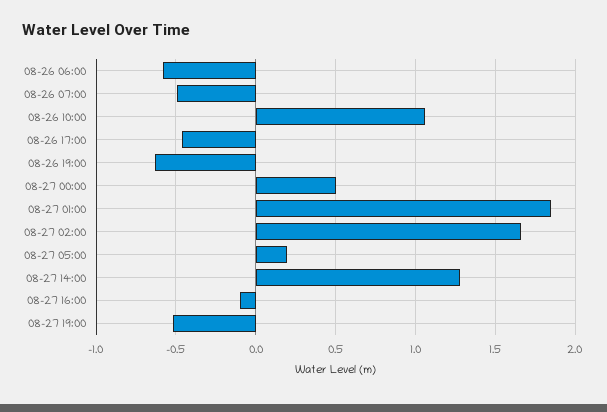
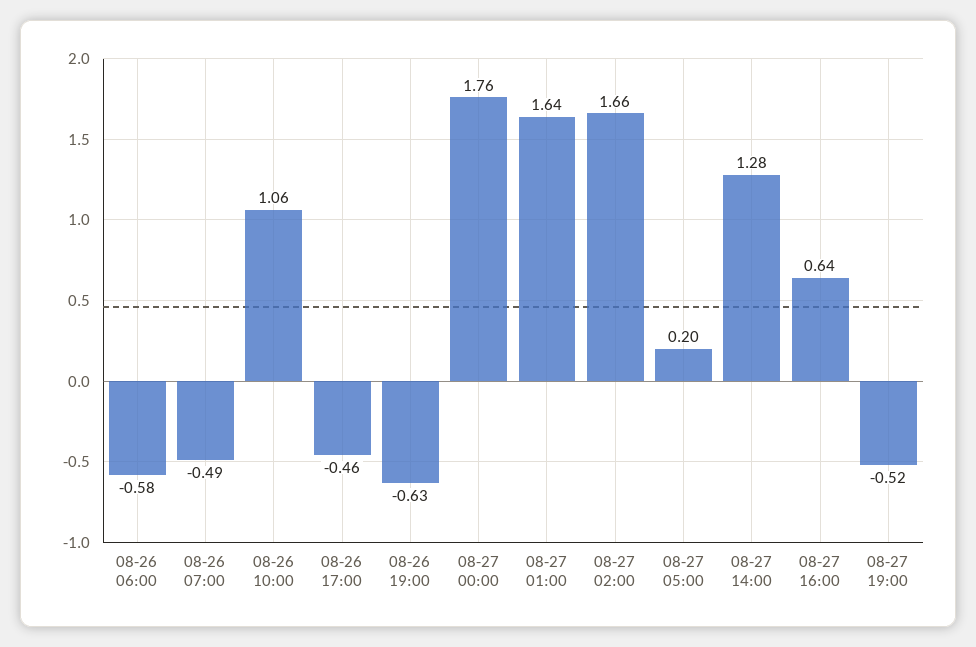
  {
    "08-26 06:00": -0.58,
    "08-26 07:00": -0.49,
    "08-26 10:00": 1.06,
    "08-26 17:00": -0.46,
    "08-26 19:00": -0.63,
-   "08-27 00:00": 0.5,
+   "08-27 00:00": 1.76,
-   "08-27 01:00": 1.85,
+   "08-27 01:00": 1.64,
    "08-27 02:00": 1.66,
    "08-27 05:00": 0.2,
    "08-27 14:00": 1.28,
-   "08-27 16:00": -0.1,
+   "08-27 16:00": 0.64,
    "08-27 19:00": -0.52
  }

